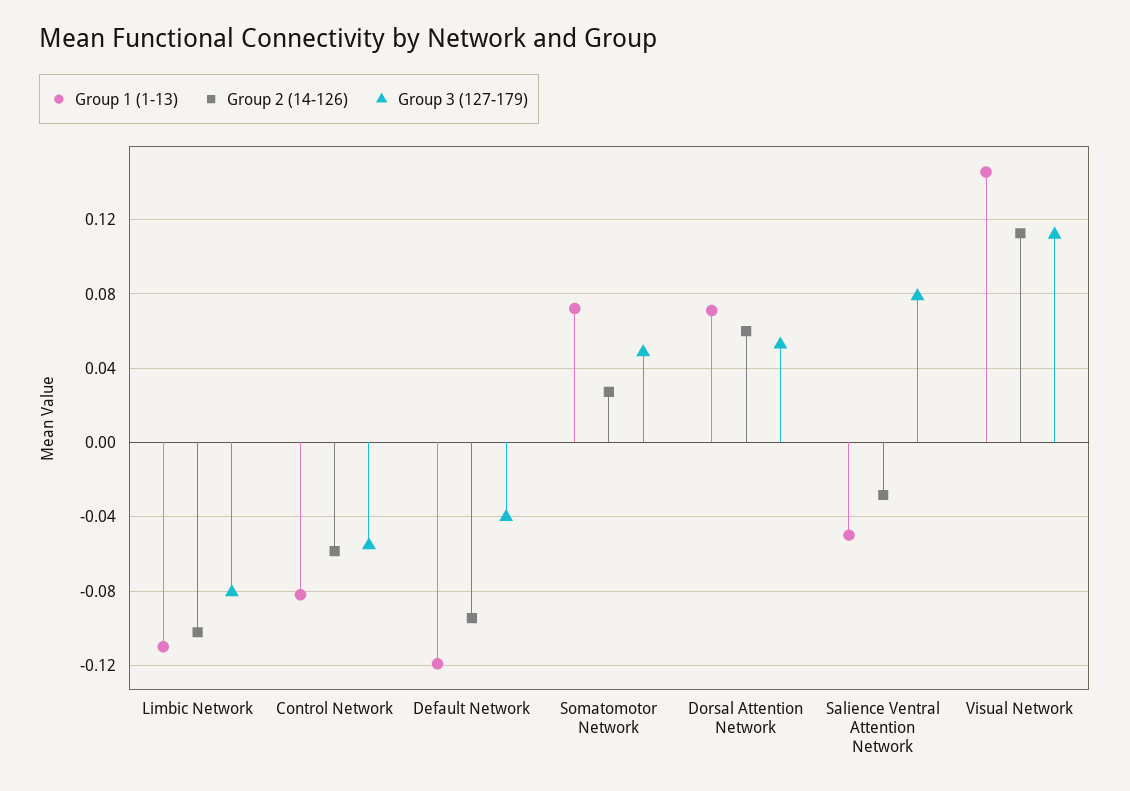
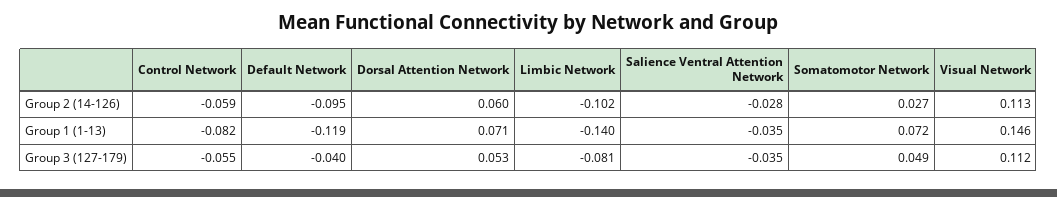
  {
    "Group 1 (1-13)": {
-     "Limbic Network": -0.11,
+     "Limbic Network": -0.14,
      "Control Network": -0.082,
      "Default Network": -0.119,
      "Somatomotor Network": 0.072,
      "Dorsal Attention Network": 0.071,
-     "Salience Ventral Attention Network": -0.05,
+     "Salience Ventral Attention Network": -0.035,
      "Visual Network": 0.146
    },
    "Group 2 (14-126)": {
      "Limbic Network": -0.102,
      "Control Network": -0.059,
      "Default Network": -0.095,
      "Somatomotor Network": 0.027,
      "Dorsal Attention Network": 0.06,
      "Salience Ventral Attention Network": -0.028,
      "Visual Network": 0.113
    },
    "Group 3 (127-179)": {
      "Limbic Network": -0.081,
      "Control Network": -0.055,
      "Default Network": -0.04,
      "Somatomotor Network": 0.049,
      "Dorsal Attention Network": 0.053,
-     "Salience Ventral Attention Network": 0.08,
+     "Salience Ventral Attention Network": -0.035,
      "Visual Network": 0.112
    }
  }

